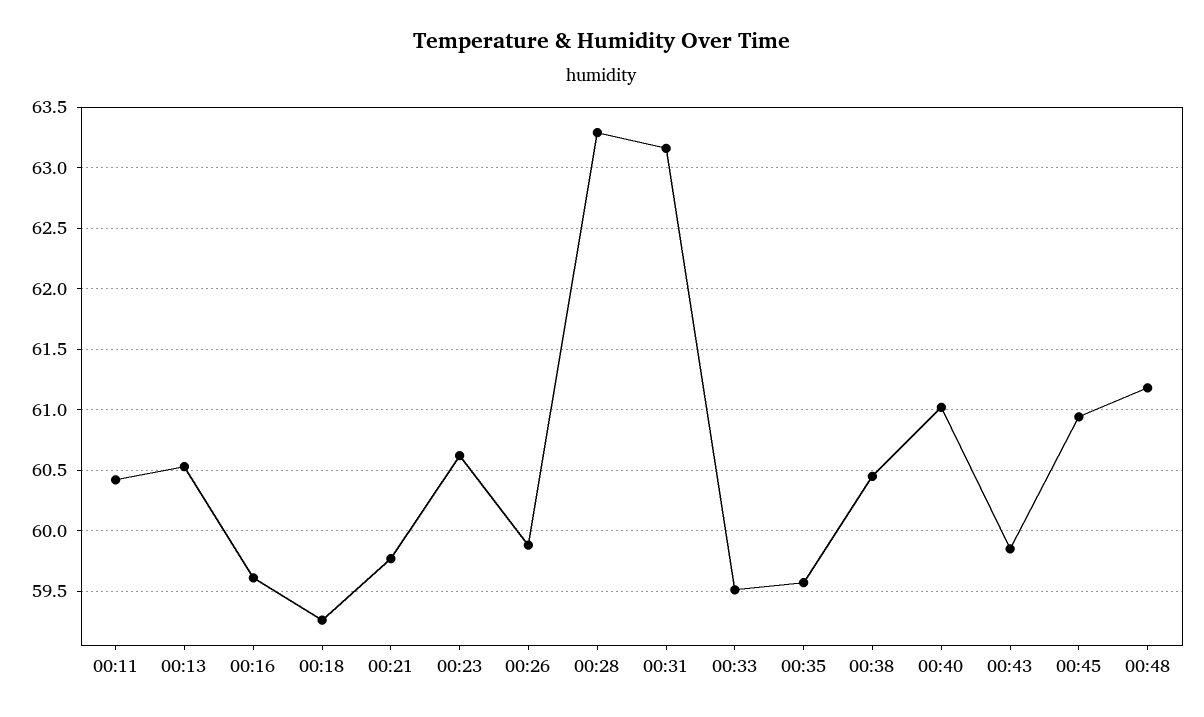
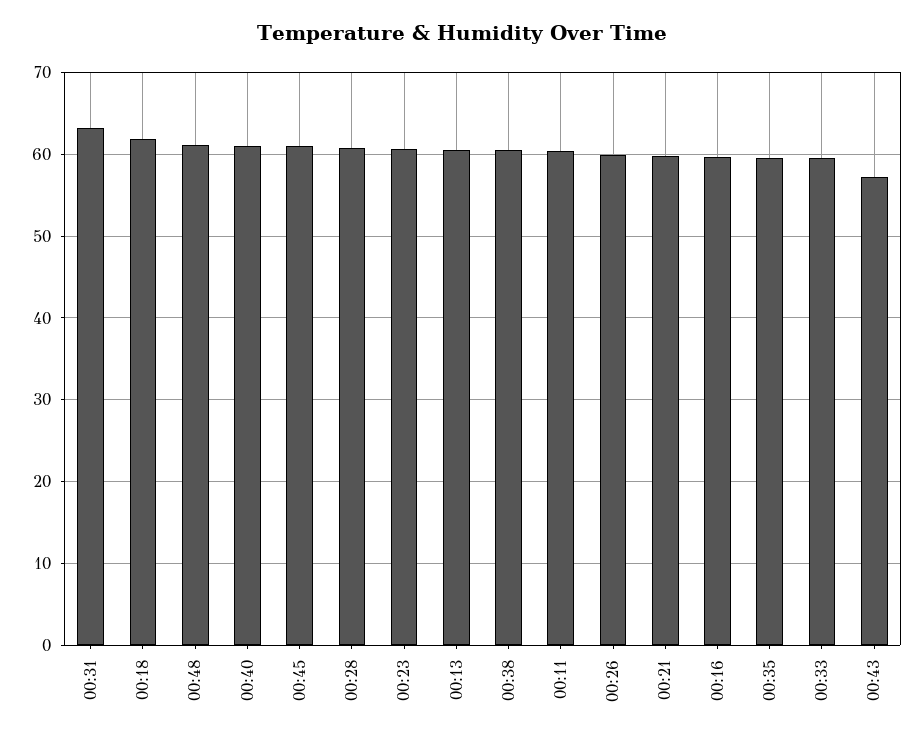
  {
    "00:11": 60.4,
    "00:13": 60.55,
    "00:16": 59.6,
-   "00:18": 59.25,
+   "00:18": 62,
    "00:21": 59.75,
    "00:23": 60.6,
    "00:26": 59.9,
-   "00:28": 63.3,
+   "00:28": 61,
    "00:31": 63.15,
    "00:33": 59.5,
    "00:35": 59.55,
    "00:38": 60.45,
    "00:40": 61,
-   "00:43": 59.85,
+   "00:43": 57,
    "00:45": 60.95,
    "00:48": 61.2
  }

